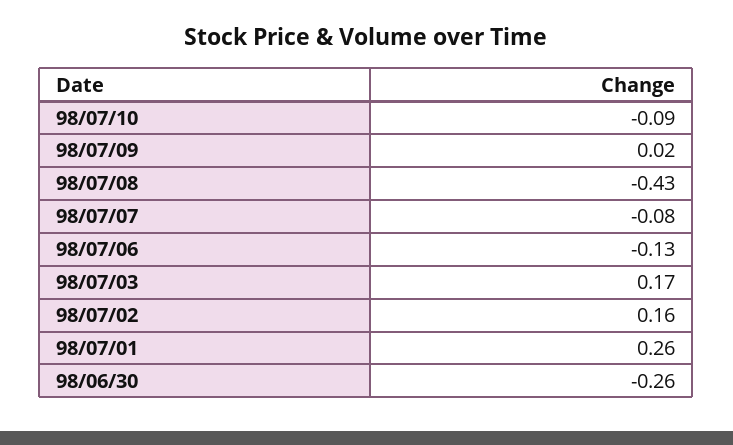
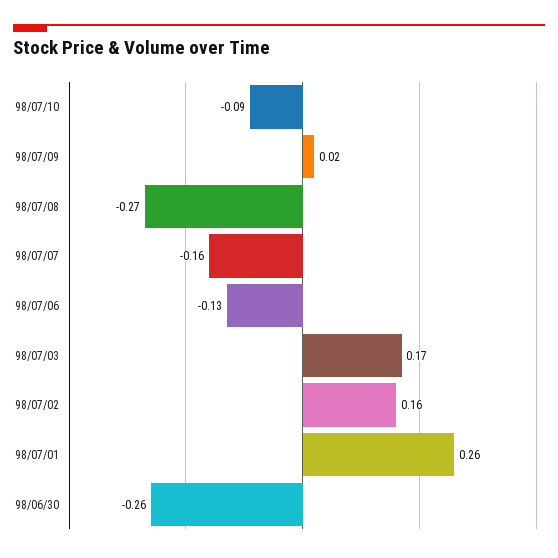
  {
    "98/07/10": -0.09,
    "98/07/09": 0.02,
-   "98/07/08": -0.43,
+   "98/07/08": -0.27,
-   "98/07/07": -0.08,
+   "98/07/07": -0.16,
    "98/07/06": -0.13,
    "98/07/03": 0.17,
    "98/07/02": 0.16,
    "98/07/01": 0.26,
    "98/06/30": -0.26
  }

